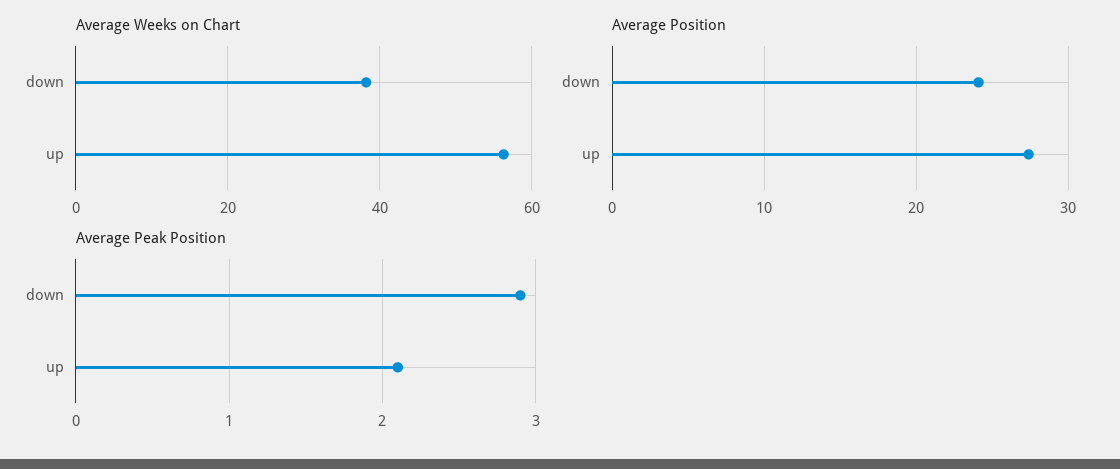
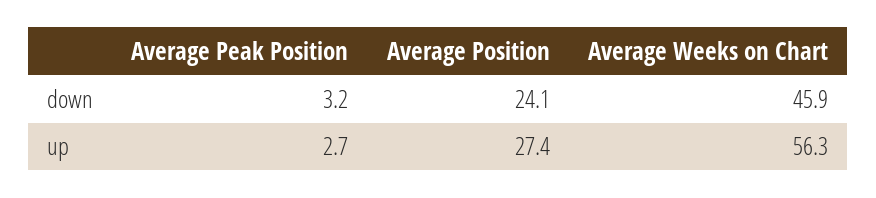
  {
    "Average Weeks on Chart": {
-     "down": 38,
+     "down": 45.9,
      "up": 56.3
    },
    "Average Position": {
      "down": 24.1,
      "up": 27.4
    },
    "Average Peak Position": {
-     "down": 2.9,
+     "down": 3.2,
-     "up": 2.1
+     "up": 2.7
    }
  }

